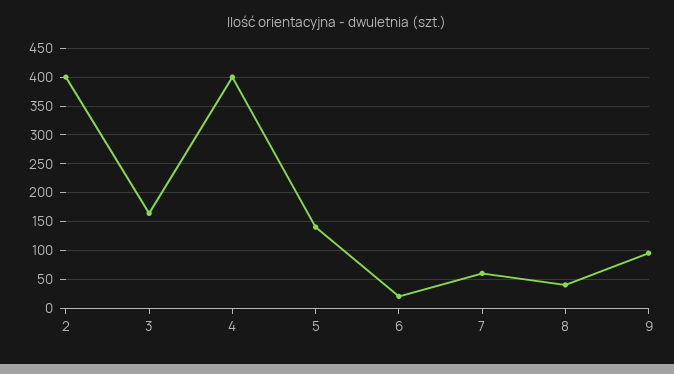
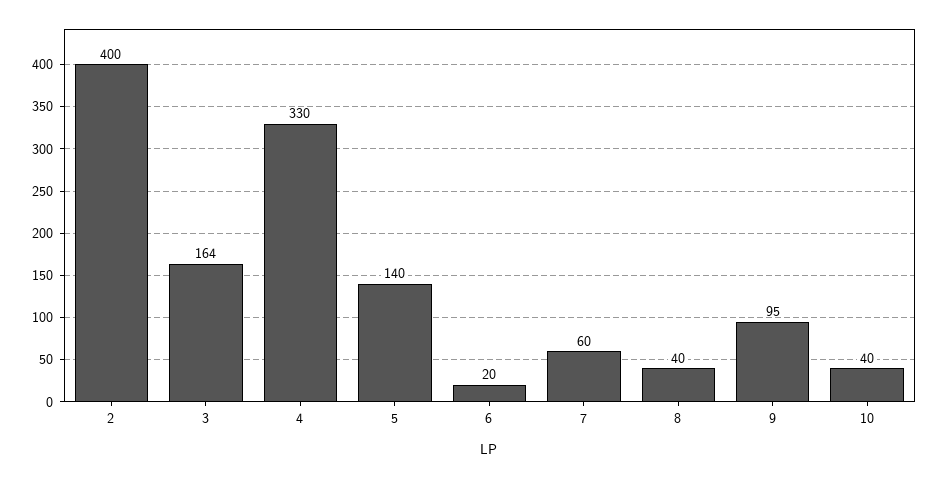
  {
    "2": 400,
    "3": 164,
-   "4": 400,
+   "4": 330,
    "5": 140,
    "6": 20,
    "7": 60,
    "8": 40,
-   "9": 95
+   "9": 95,
+   "10": 40
  }

